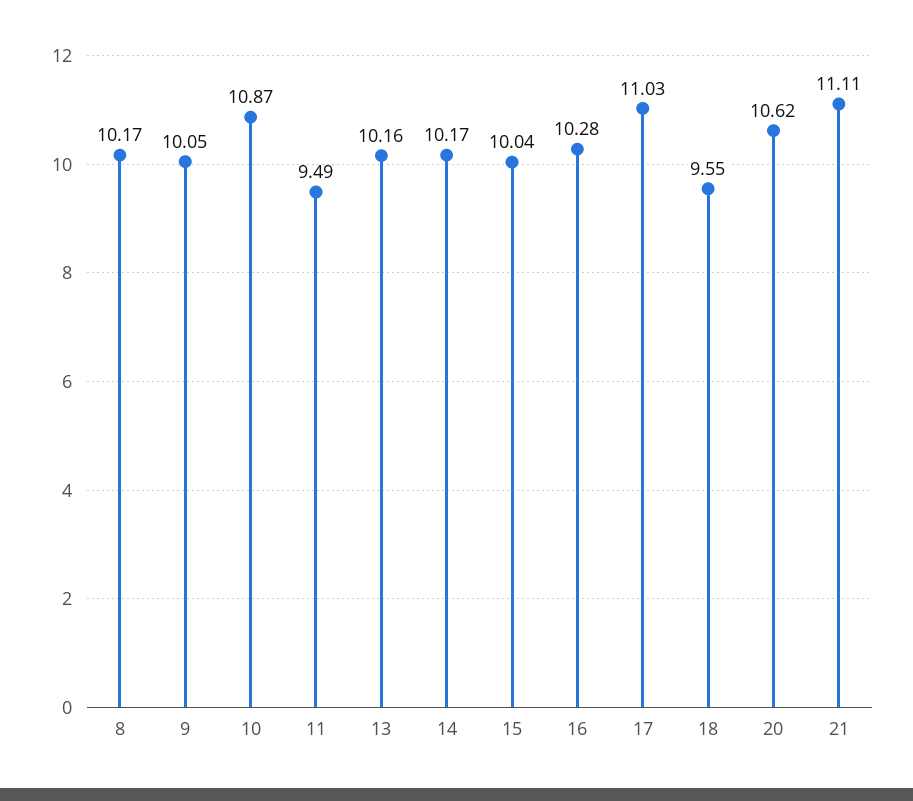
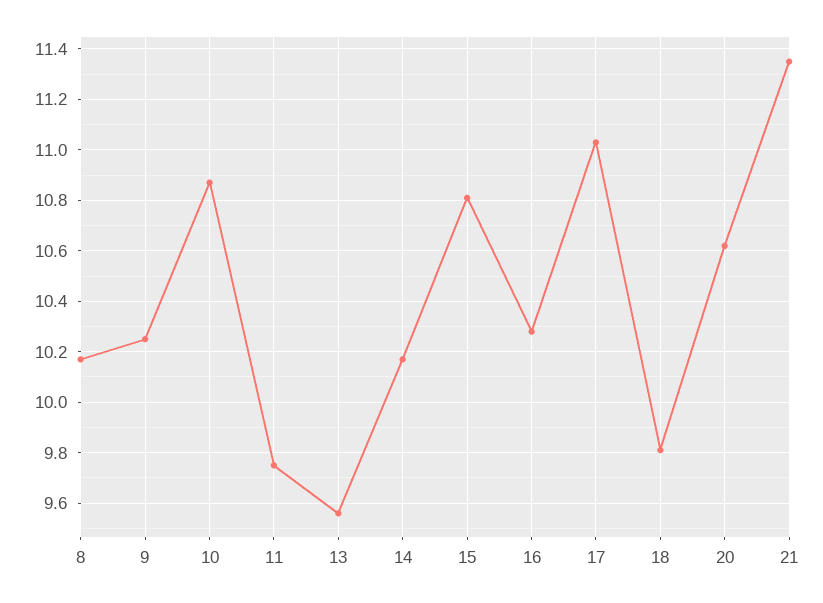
  {
    "8": 10.17,
-   "9": 10.05,
+   "9": 10.25,
    "10": 10.87,
-   "11": 9.49,
+   "11": 9.75,
-   "13": 10.16,
+   "13": 9.55,
    "14": 10.17,
-   "15": 10.04,
+   "15": 10.8,
    "16": 10.28,
    "17": 11.03,
-   "18": 9.55,
+   "18": 9.8,
    "20": 10.62,
-   "21": 11.11
+   "21": 11.35
  }

